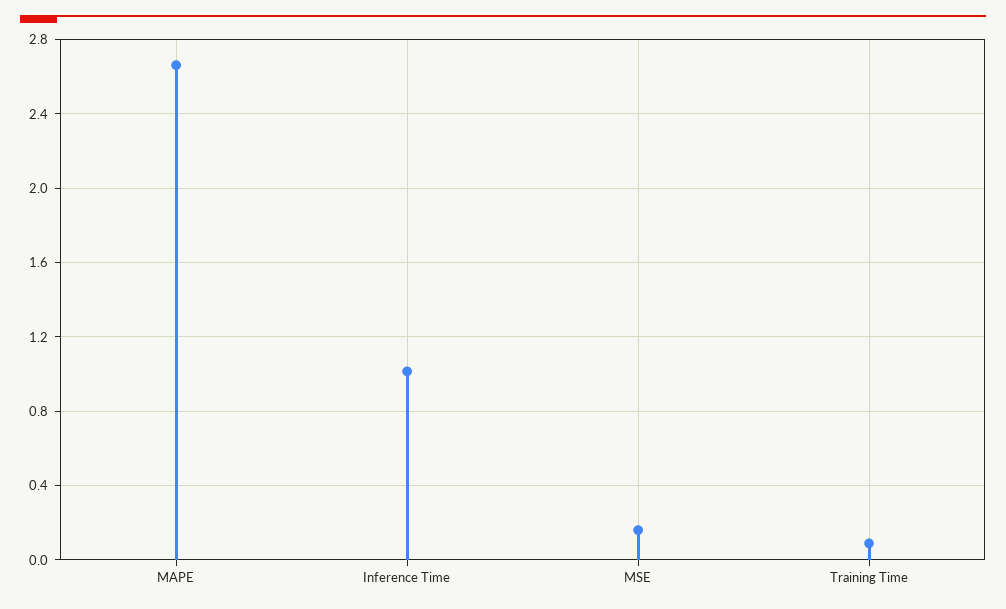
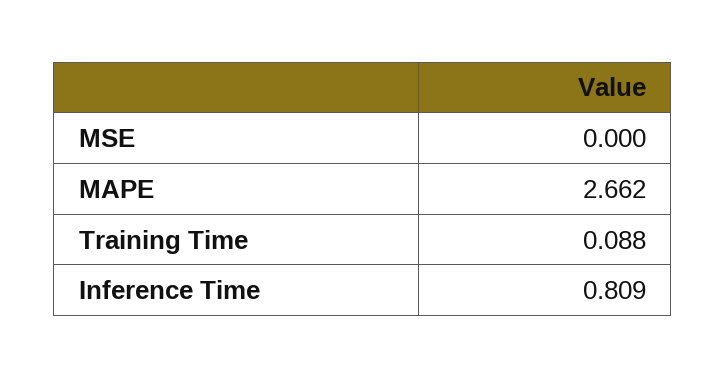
  {
    "MAPE": 2.662,
-   "Inference Time": 1,
+   "Inference Time": 0.809,
-   "MSE": 0.15,
+   "MSE": 0,
    "Training Time": 0.088
  }

